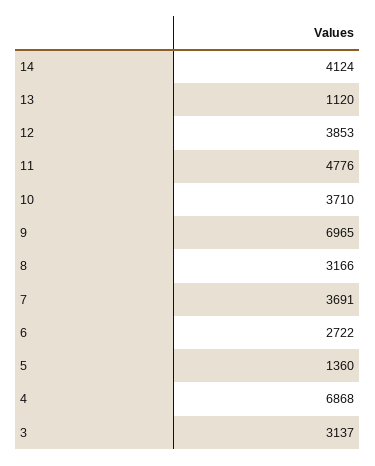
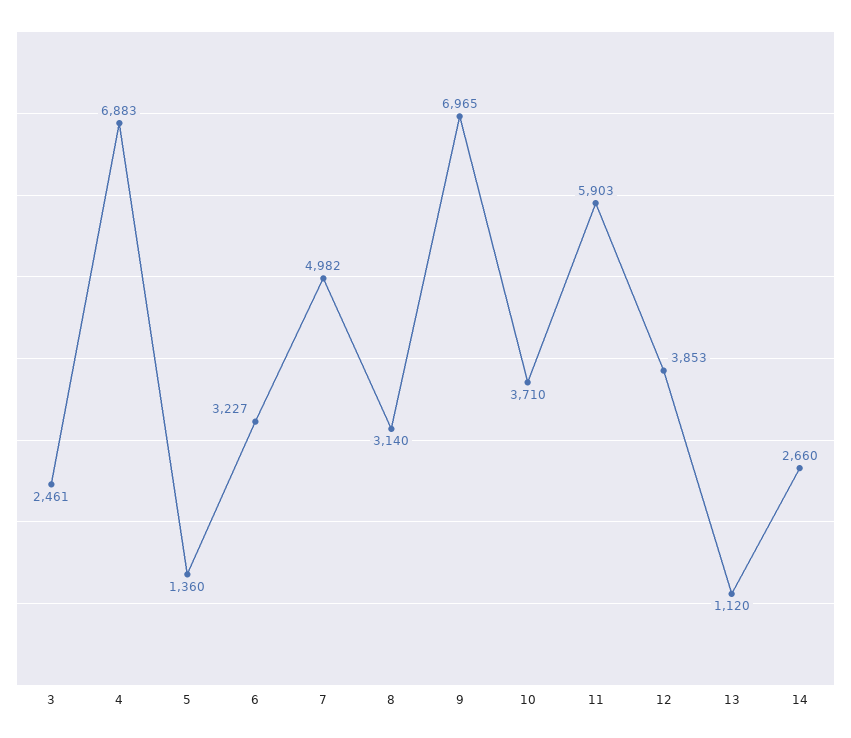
  {
-   "14": 4124,
+   "14": 2660,
    "13": 1120,
    "12": 3853,
-   "11": 4776,
+   "11": 5903,
    "10": 3710,
    "9": 6965,
-   "8": 3166,
+   "8": 3140,
-   "7": 3691,
+   "7": 4982,
-   "6": 2722,
+   "6": 3227,
    "5": 1360,
-   "4": 6868,
+   "4": 6883,
-   "3": 3137
+   "3": 2461
  }

